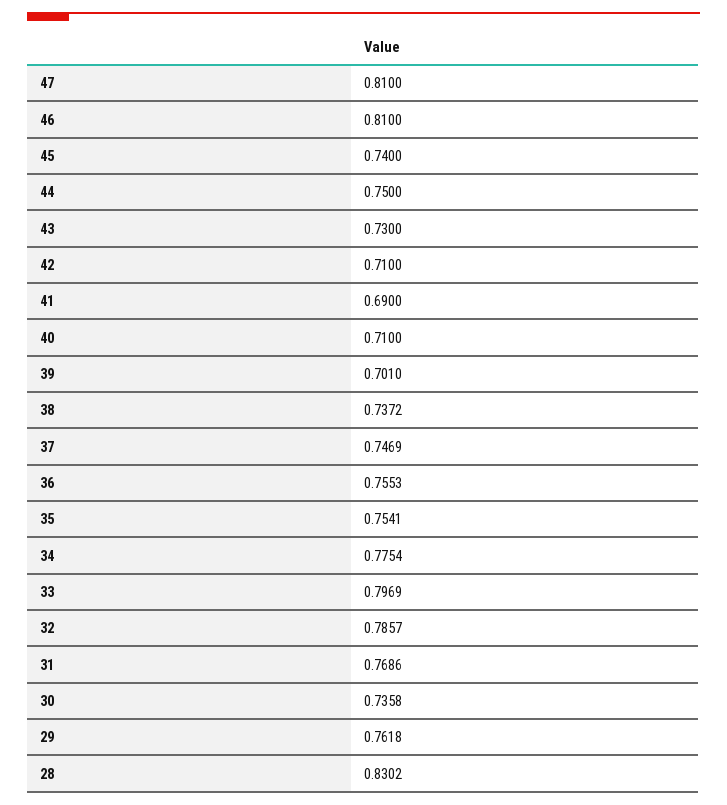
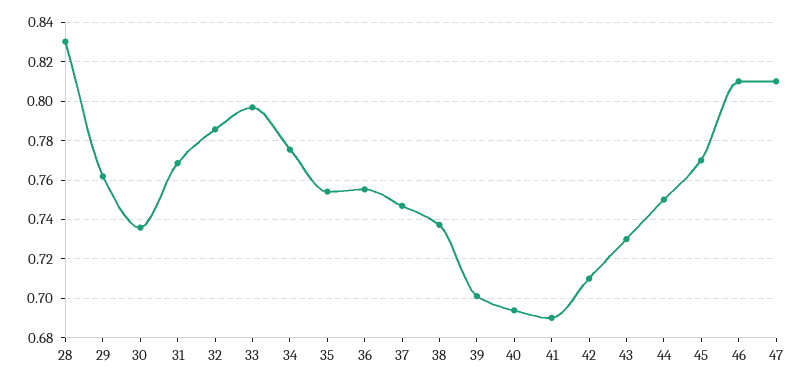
  {
    "47": 0.81,
    "46": 0.81,
-   "45": 0.74,
+   "45": 0.77,
    "44": 0.75,
    "43": 0.73,
    "42": 0.71,
    "41": 0.69,
-   "40": 0.71,
+   "40": 0.695,
    "39": 0.701,
    "38": 0.7372,
    "37": 0.7469,
    "36": 0.7553,
    "35": 0.7541,
    "34": 0.7754,
    "33": 0.7969,
    "32": 0.7857,
    "31": 0.7686,
    "30": 0.7358,
    "29": 0.7618,
    "28": 0.8302
  }

